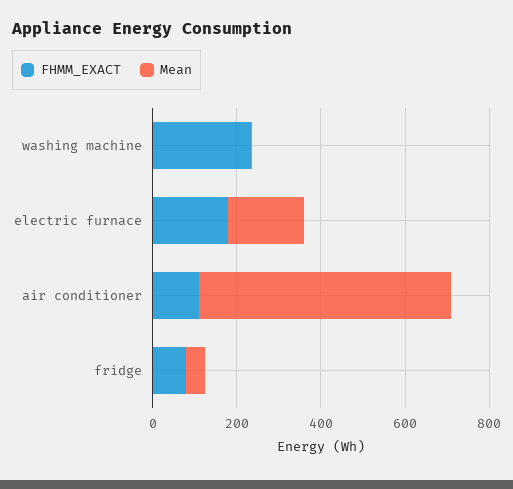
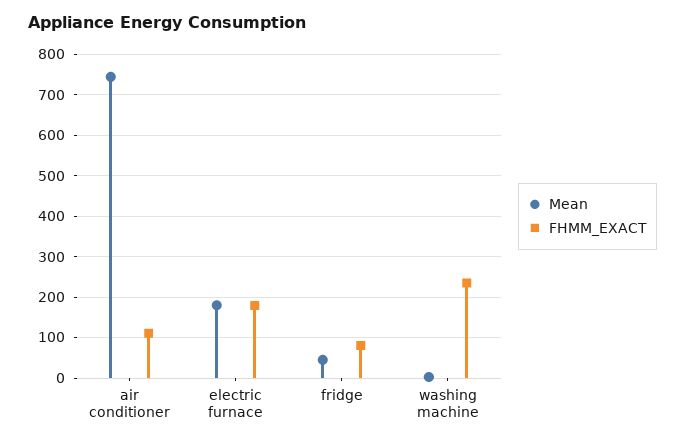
  {
    "FHMM_EXACT": {
      "washing machine": 240,
      "electric furnace": 180,
      "air conditioner": 120,
      "fridge": 80
    },
    "Mean": {
      "washing machine": 0,
      "electric furnace": 180,
-     "air conditioner": 600,
+     "air conditioner": 740,
      "fridge": 40
    }
  }

